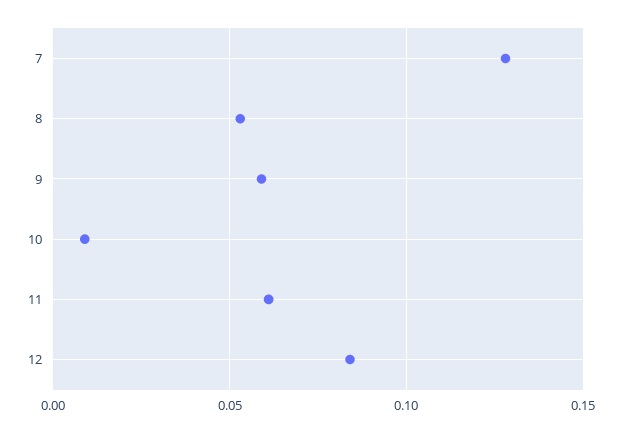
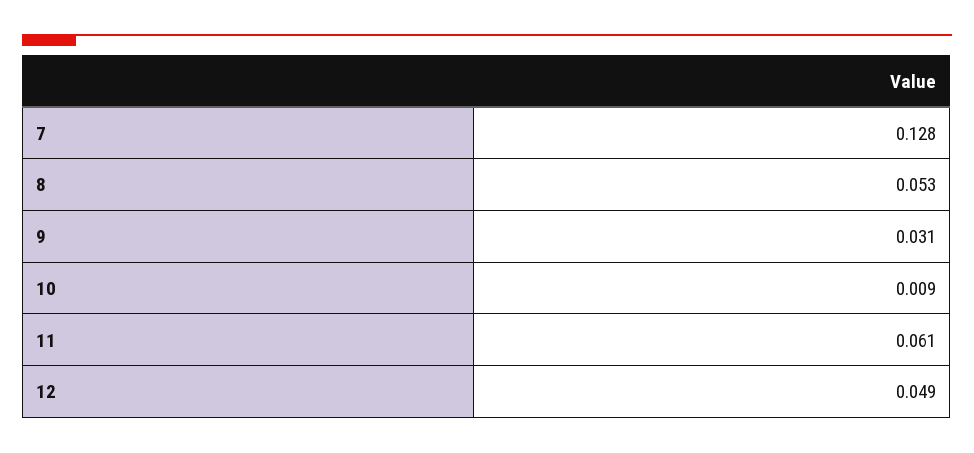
  {
    "7": 0.128,
    "8": 0.053,
-   "9": 0.06,
+   "9": 0.031,
    "10": 0.009,
    "11": 0.061,
-   "12": 0.085
+   "12": 0.049
  }

